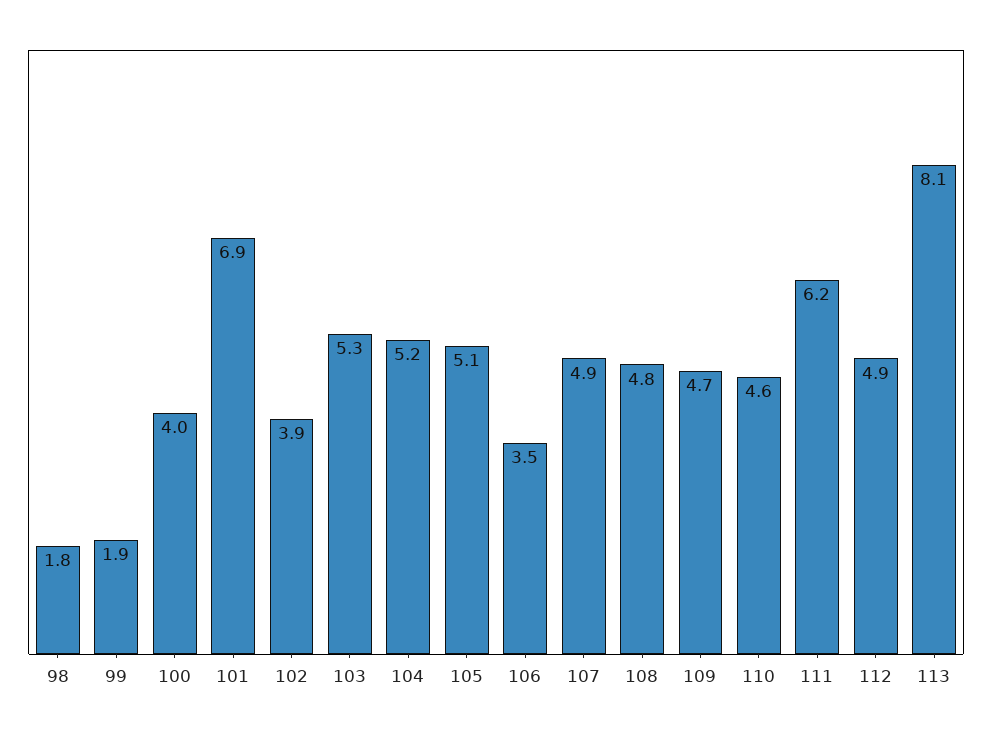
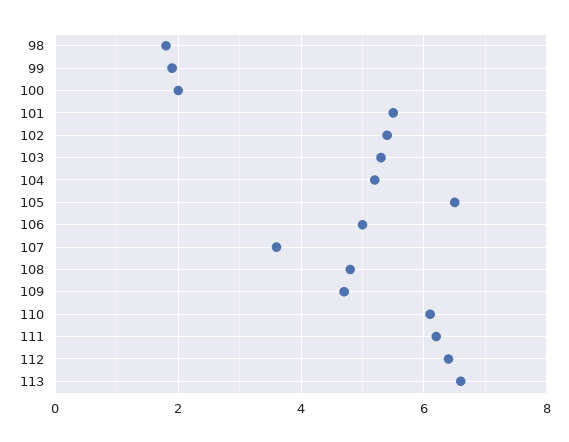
  {
    "98": 1.8,
    "99": 1.9,
-   "100": 4,
+   "100": 2,
-   "101": 6.9,
+   "101": 5.5,
-   "102": 3.9,
+   "102": 5.5,
    "103": 5.3,
    "104": 5.2,
-   "105": 5.1,
+   "105": 6.5,
-   "106": 3.5,
+   "106": 5,
-   "107": 4.9,
+   "107": 3.5,
    "108": 4.8,
    "109": 4.7,
-   "110": 4.6,
+   "110": 6,
    "111": 6.2,
-   "112": 4.9,
+   "112": 6.5,
-   "113": 8.1
+   "113": 6.5
  }

